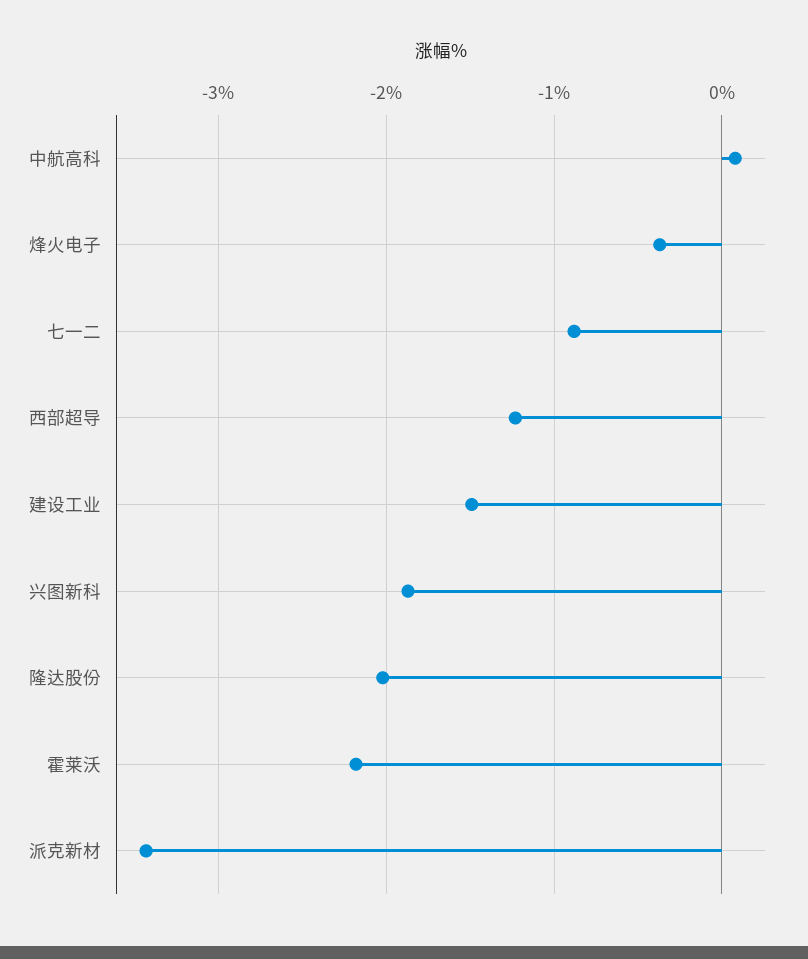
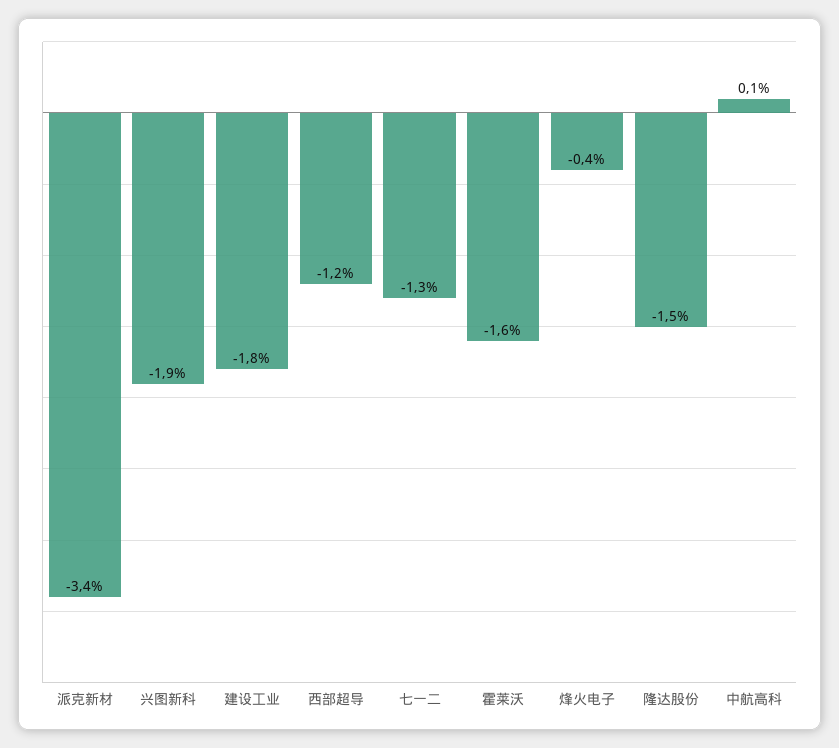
  {
    "中航高科": 0.1,
    "烽火电子": -0.4,
-   "七一二": -0.9,
+   "七一二": -1.3,
    "西部超导": -1.2,
-   "建设工业": -1.5,
+   "建设工业": -1.8,
    "兴图新科": -1.9,
-   "隆达股份": -2,
+   "隆达股份": -1.5,
-   "霍莱沃": -2.2,
+   "霍莱沃": -1.6,
    "派克新材": -3.4
  }

